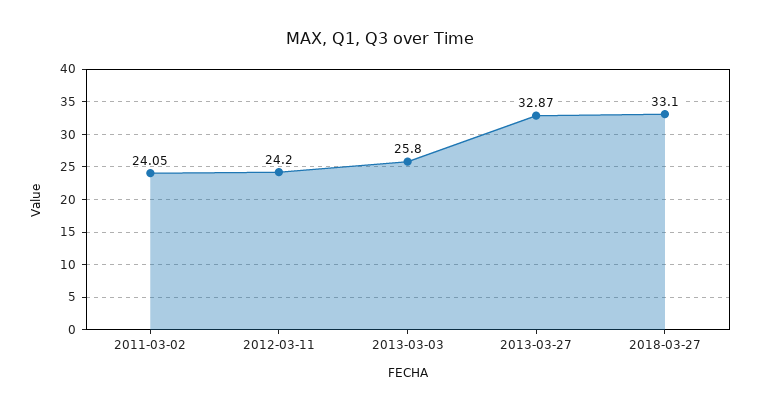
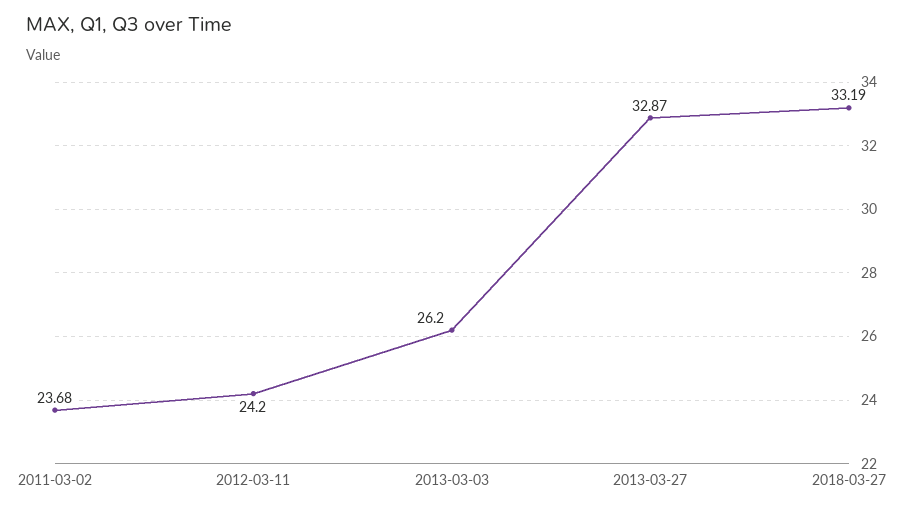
  {
-   "2011-03-02": 24.05,
+   "2011-03-02": 23.68,
    "2012-03-11": 24.2,
-   "2013-03-03": 25.8,
+   "2013-03-03": 26.2,
    "2013-03-27": 32.87,
-   "2018-03-27": 33.1
+   "2018-03-27": 33.19
  }

